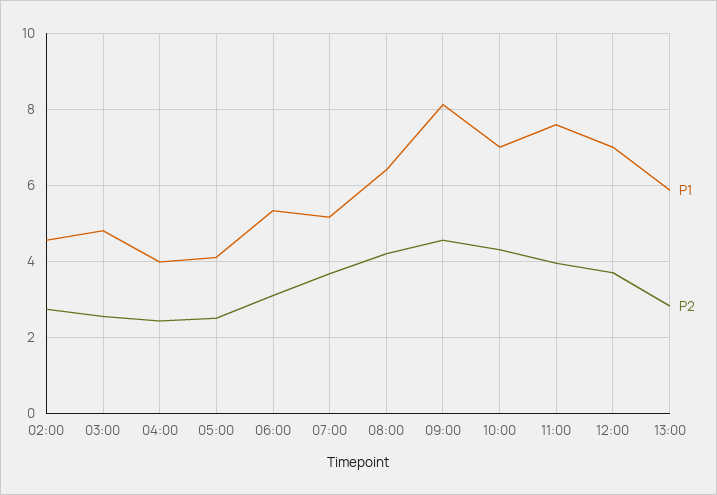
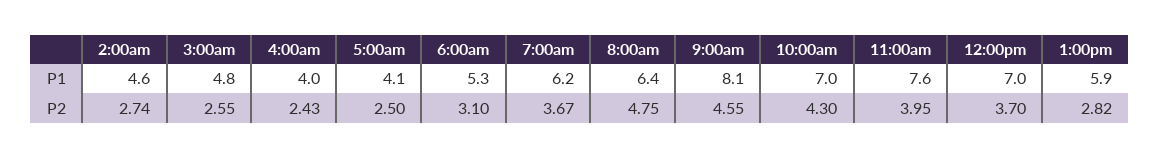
  {
    "P1": {
      "02:00": 4.6,
      "03:00": 4.8,
      "04:00": 4,
      "05:00": 4.1,
      "06:00": 5.3,
-     "07:00": 5.2,
+     "07:00": 6.2,
      "08:00": 6.4,
      "09:00": 8.1,
      "10:00": 7,
      "11:00": 7.6,
      "12:00": 7,
      "13:00": 5.9
    },
    "P2": {
      "02:00": 2.74,
      "03:00": 2.55,
      "04:00": 2.43,
      "05:00": 2.5,
      "06:00": 3.1,
      "07:00": 3.67,
-     "08:00": 4.2,
+     "08:00": 4.75,
      "09:00": 4.55,
      "10:00": 4.3,
      "11:00": 3.95,
      "12:00": 3.7,
      "13:00": 2.82
    }
  }

